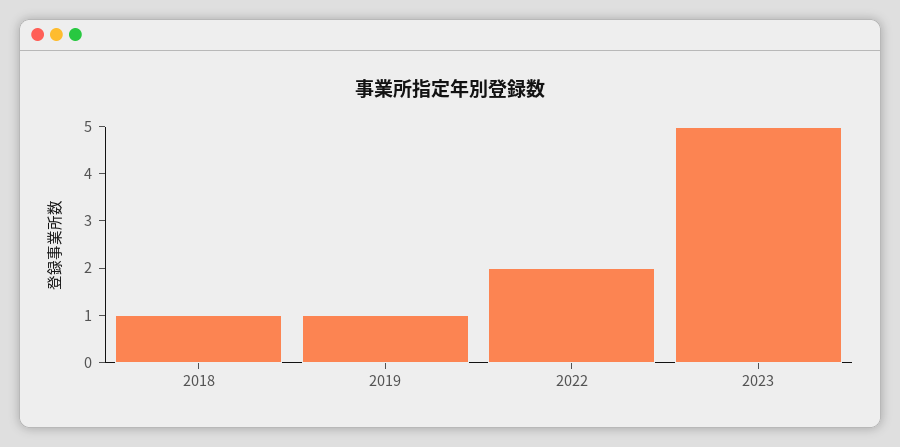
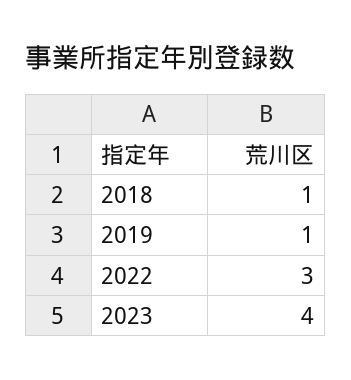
  {
    "2018": 1,
    "2019": 1,
-   "2022": 2,
+   "2022": 3,
-   "2023": 5
+   "2023": 4
  }

